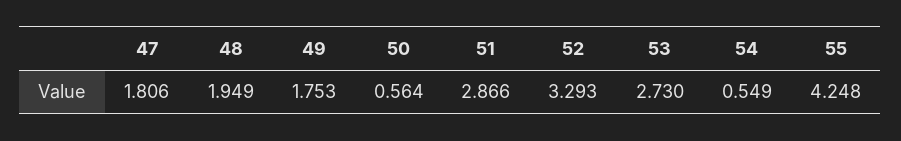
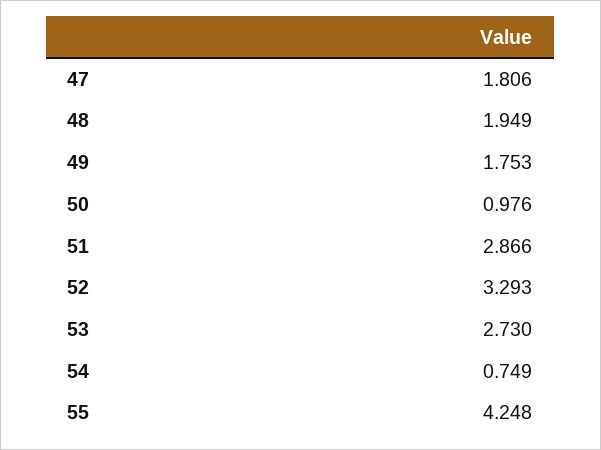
  {
    "47": 1.806,
    "48": 1.949,
    "49": 1.753,
-   "50": 0.564,
+   "50": 0.976,
    "51": 2.866,
    "52": 3.293,
    "53": 2.73,
-   "54": 0.549,
+   "54": 0.749,
    "55": 4.248
  }

